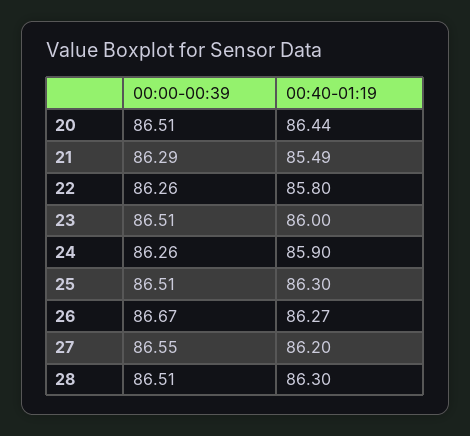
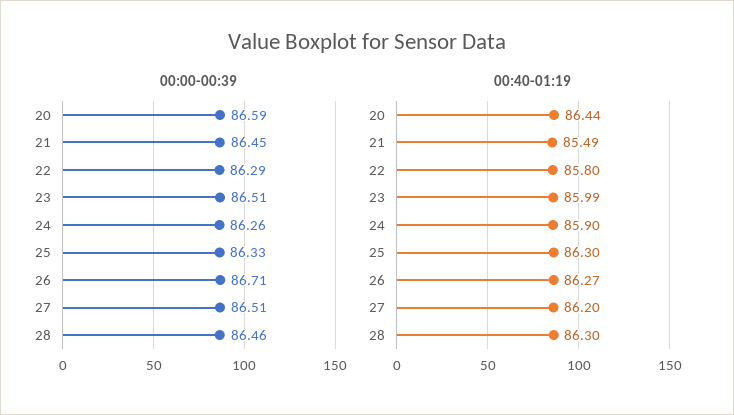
  {
    "00:00-00:39": {
-     "20": 86.51,
+     "20": 86.59,
-     "21": 86.29,
+     "21": 86.45,
-     "22": 86.26,
+     "22": 86.29,
      "23": 86.51,
      "24": 86.26,
-     "25": 86.51,
+     "25": 86.33,
-     "26": 86.67,
+     "26": 86.71,
-     "27": 86.55,
+     "27": 86.51,
-     "28": 86.51
+     "28": 86.46
    },
    "00:40-01:19": {
      "20": 86.44,
      "21": 85.49,
      "22": 85.8,
-     "23": 86,
+     "23": 85.99,
      "24": 85.9,
      "25": 86.3,
      "26": 86.27,
      "27": 86.2,
      "28": 86.3
    }
  }

